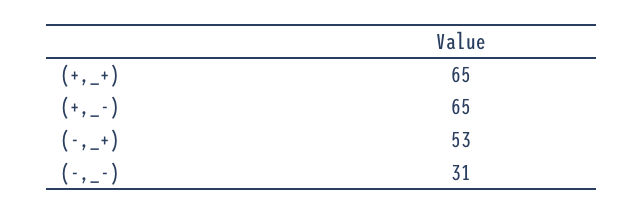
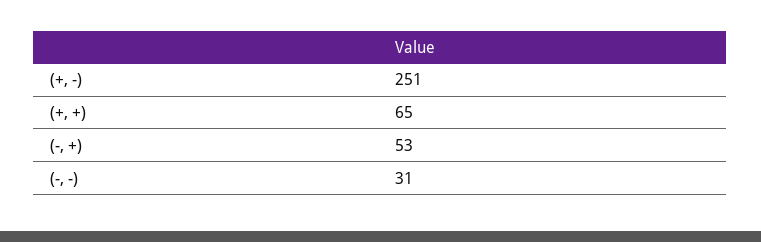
  {
    "(+,_+)": 65,
-   "(+,_-)": 65,
+   "(+,_-)": 251,
    "(-,_+)": 53,
    "(-,_-)": 31
  }

